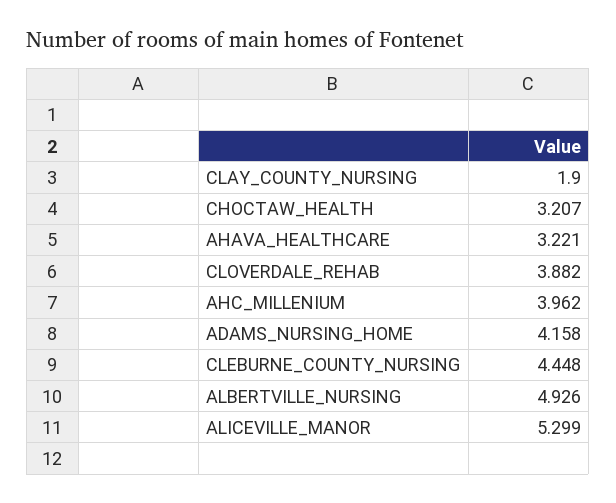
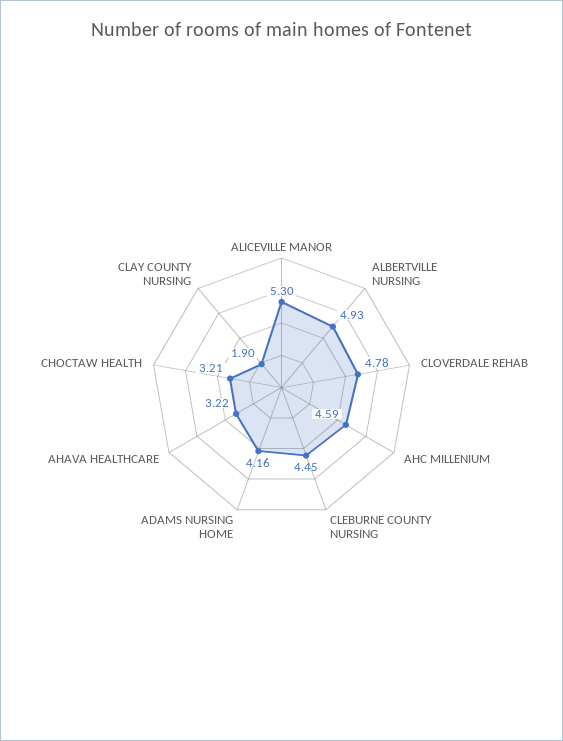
  {
    "CLAY_COUNTY_NURSING": 1.9,
    "CHOCTAW_HEALTH": 3.207,
    "AHAVA_HEALTHCARE": 3.221,
-   "CLOVERDALE_REHAB": 3.882,
+   "CLOVERDALE_REHAB": 4.78,
-   "AHC_MILLENIUM": 3.962,
+   "AHC_MILLENIUM": 4.59,
    "ADAMS_NURSING_HOME": 4.158,
    "CLEBURNE_COUNTY_NURSING": 4.448,
    "ALBERTVILLE_NURSING": 4.926,
    "ALICEVILLE_MANOR": 5.299
  }

